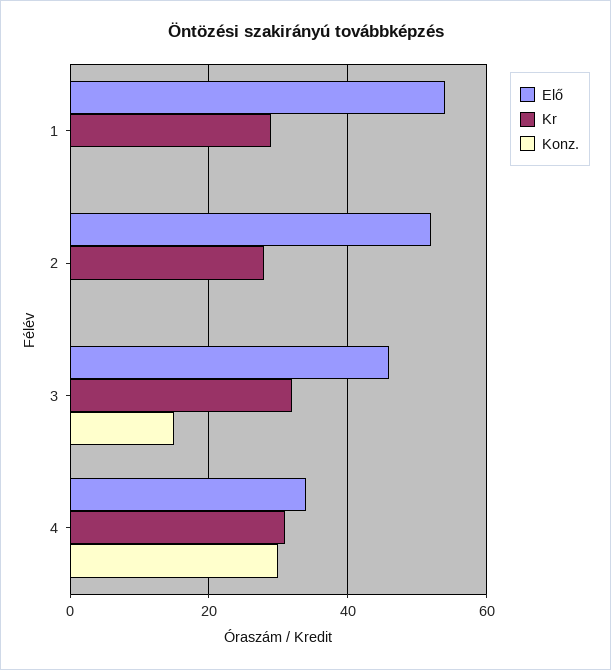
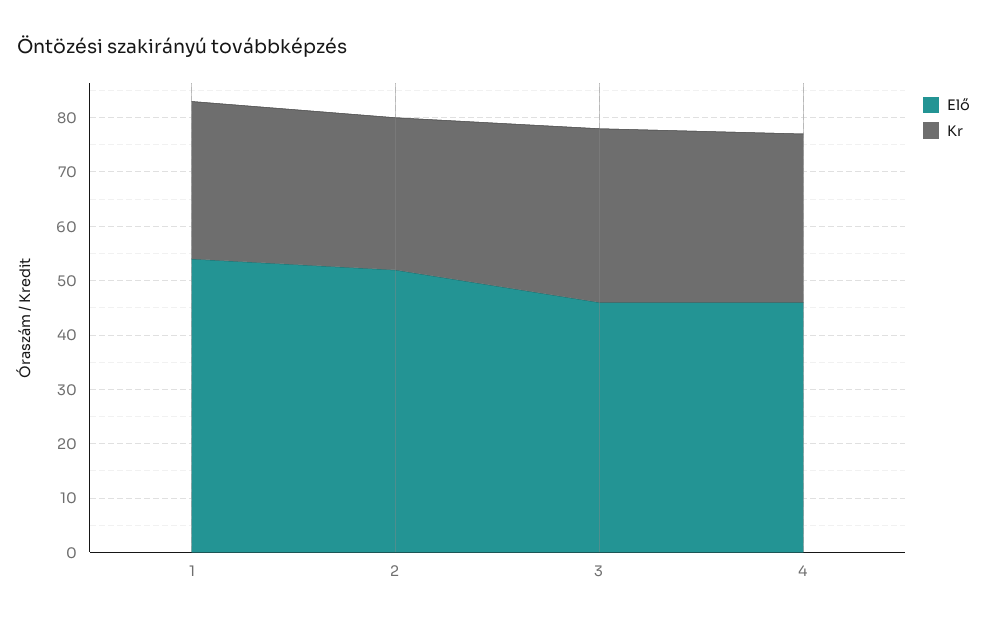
  {
    "Elő": {
      "1": 55,
      "2": 50,
      "3": 45,
-     "4": 35
+     "4": 45
    },
    "Kr": {
      "1": 30,
      "2": 30,
      "3": 30,
      "4": 30
-   },
+   }
-   "Konz.": {
-     "1": 0,
-     "2": 0,
-     "3": 15,
-     "4": 30
-   }
  }

